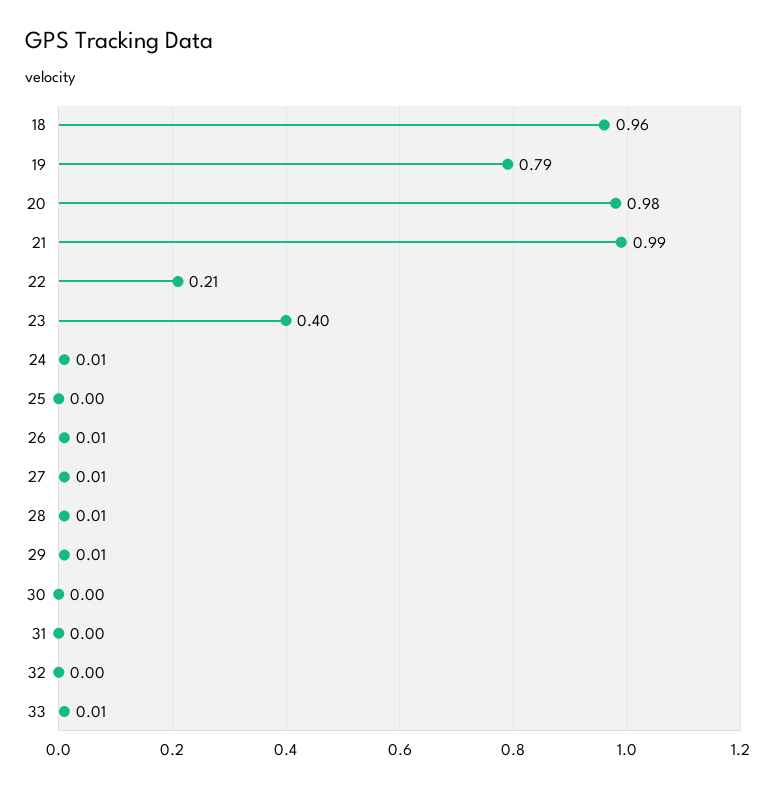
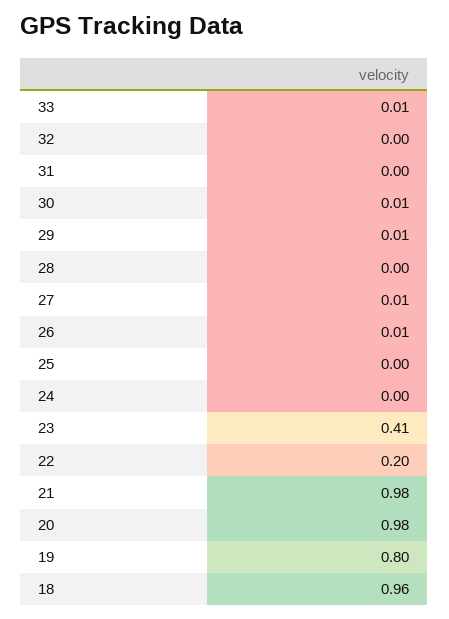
  {
    "18": 0.96,
-   "19": 0.79,
+   "19": 0.8,
    "20": 0.98,
-   "21": 0.99,
+   "21": 0.98,
-   "22": 0.21,
+   "22": 0.2,
-   "23": 0.4,
+   "23": 0.41,
-   "24": 0.01,
+   "24": 0,
    "25": 0,
    "26": 0.01,
    "27": 0.01,
-   "28": 0.01,
+   "28": 0,
    "29": 0.01,
-   "30": 0,
+   "30": 0.01,
    "31": 0,
    "32": 0,
    "33": 0.01
  }

